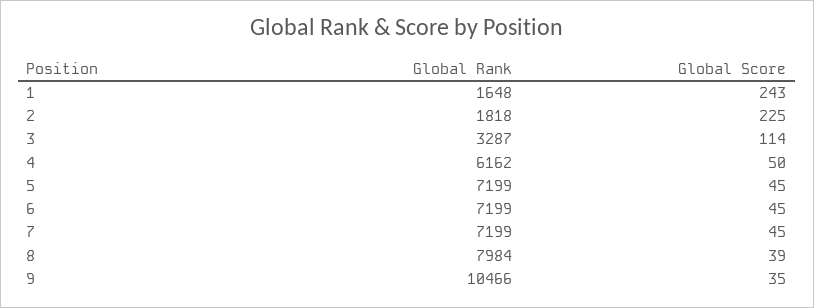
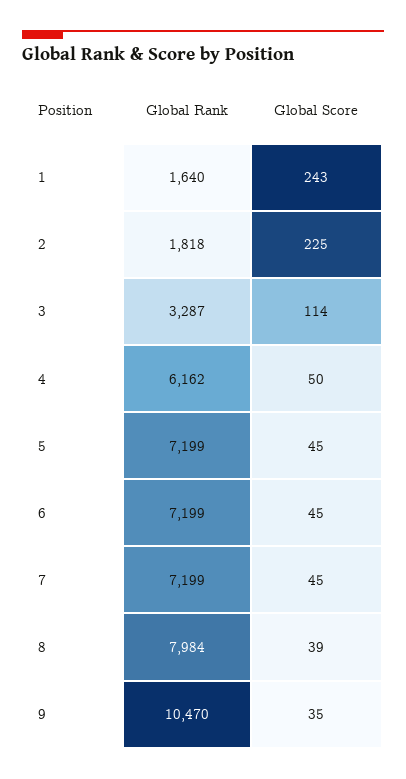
  {
    "Global Rank": {
-     "1": 1648,
+     "1": 1640,
      "2": 1818,
      "3": 3287,
      "4": 6162,
      "5": 7199,
      "6": 7199,
      "7": 7199,
      "8": 7984,
-     "9": 10466
+     "9": 10470
    },
    "Global Score": {
      "1": 243,
      "2": 225,
      "3": 114,
      "4": 50,
      "5": 45,
      "6": 45,
      "7": 45,
      "8": 39,
      "9": 35
    }
  }

